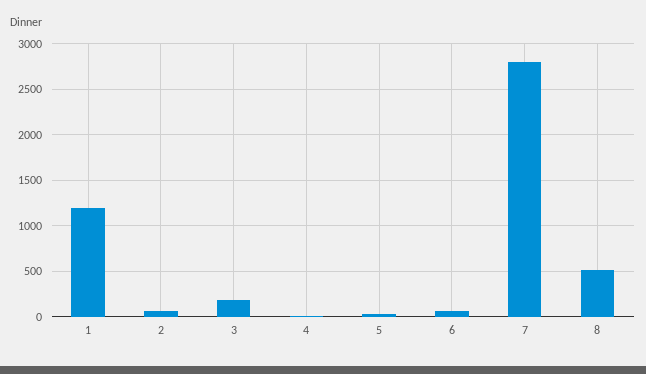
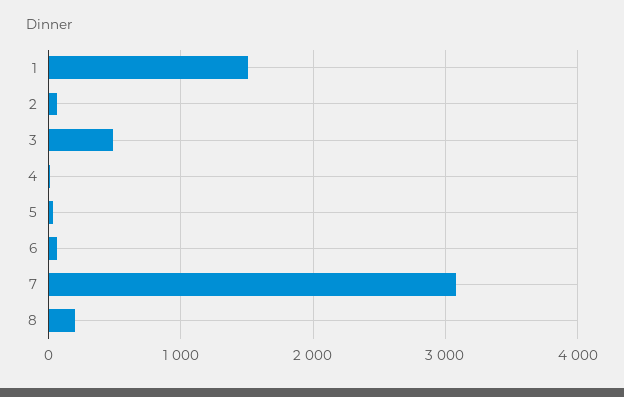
  {
-   "1": 1200,
+   "1": 1500,
    "2": 100,
-   "3": 200,
+   "3": 500,
    "4": 0,
    "5": 0,
    "6": 100,
-   "7": 2800,
+   "7": 3100,
-   "8": 500
+   "8": 200
  }

